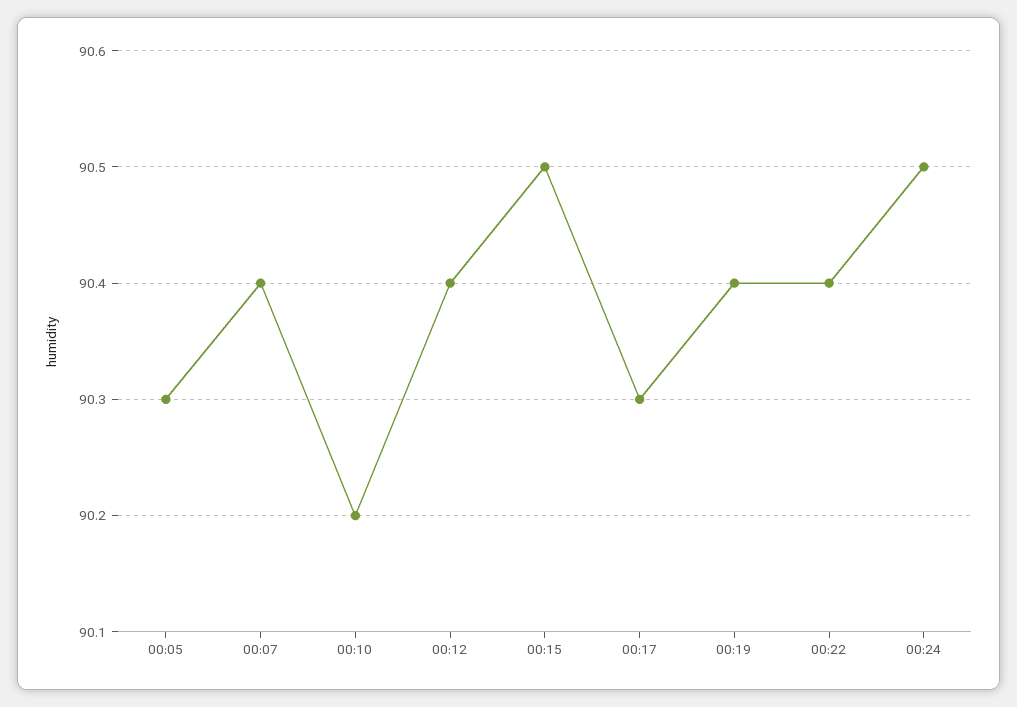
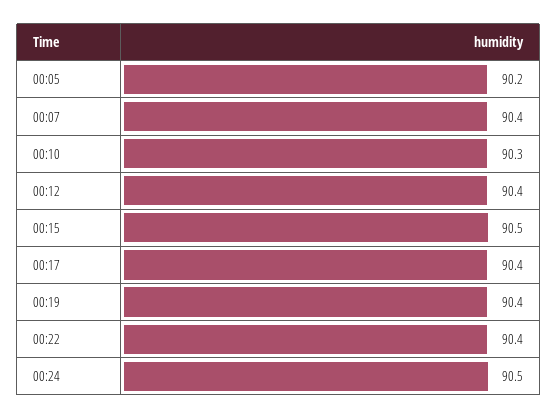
  {
-   "00:05": 90.3,
+   "00:05": 90.2,
    "00:07": 90.4,
-   "00:10": 90.2,
+   "00:10": 90.3,
    "00:12": 90.4,
    "00:15": 90.5,
-   "00:17": 90.3,
+   "00:17": 90.4,
    "00:19": 90.4,
    "00:22": 90.4,
    "00:24": 90.5
  }

